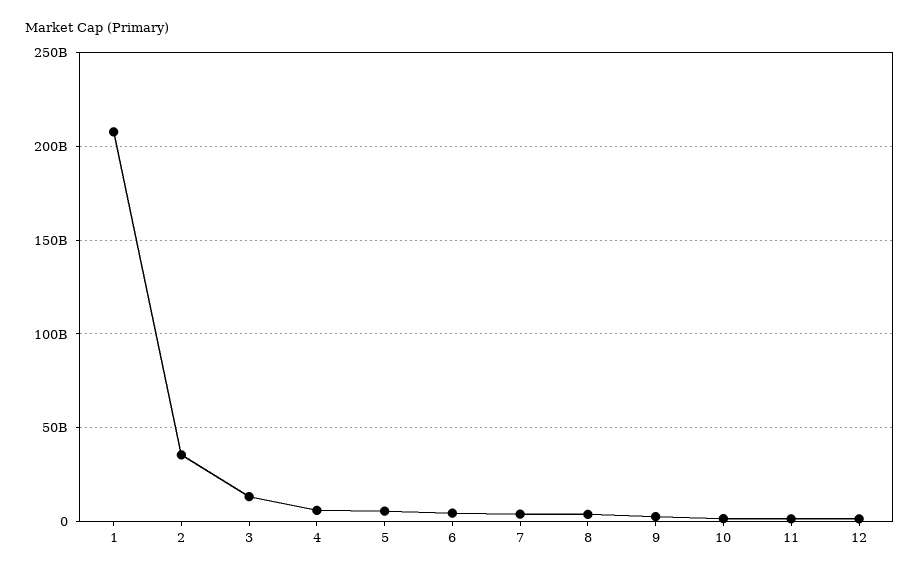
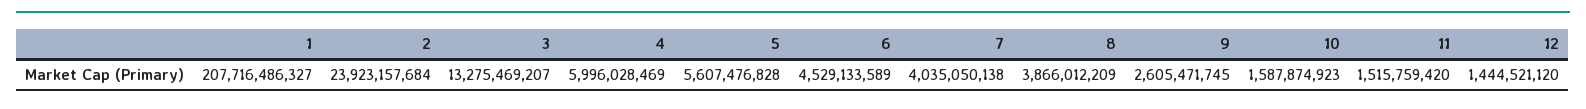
  {
    "1": 207716486327,
-   "2": 35000000000,
+   "2": 23923157684,
    "3": 13275469207,
    "4": 5996028469,
    "5": 5607476828,
    "6": 4529133589,
    "7": 4035050138,
    "8": 3866012209,
    "9": 2605471745,
    "10": 1587874923,
    "11": 1515759420,
    "12": 1444521120
  }

